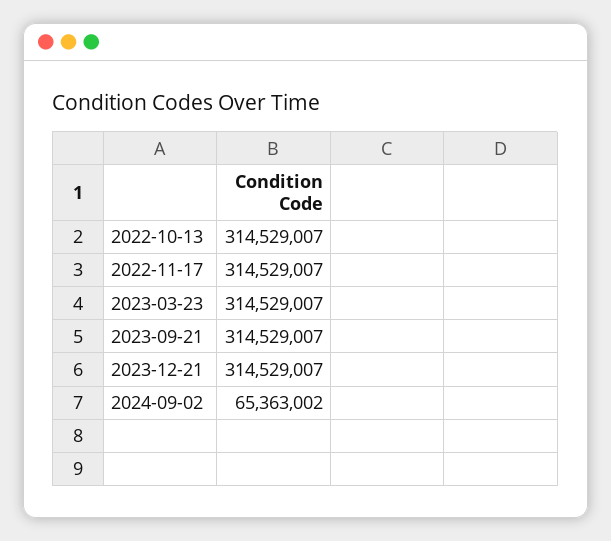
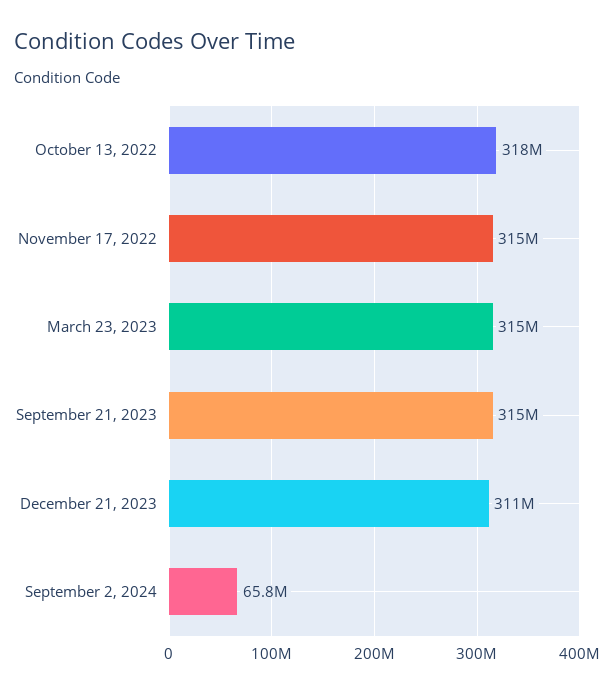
  {
-   "2022-10-13": 314529007,
+   "2022-10-13": 318000000,
    "2022-11-17": 314529007,
    "2023-03-23": 314529007,
    "2023-09-21": 314529007,
-   "2023-12-21": 314529007,
+   "2023-12-21": 311000000,
-   "2024-09-02": 65363002
+   "2024-09-02": 65800000
  }

